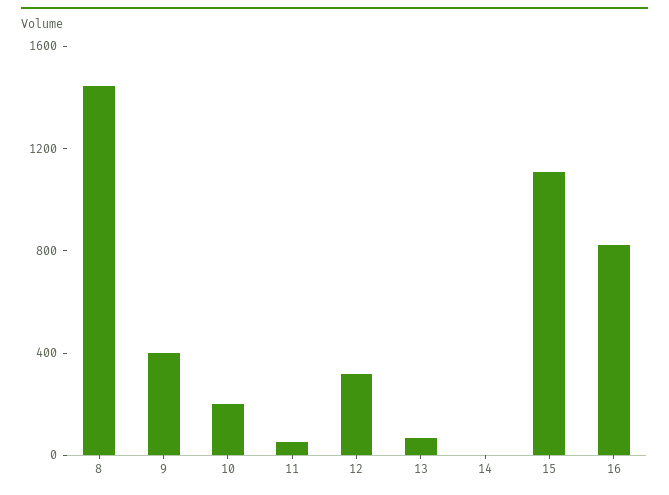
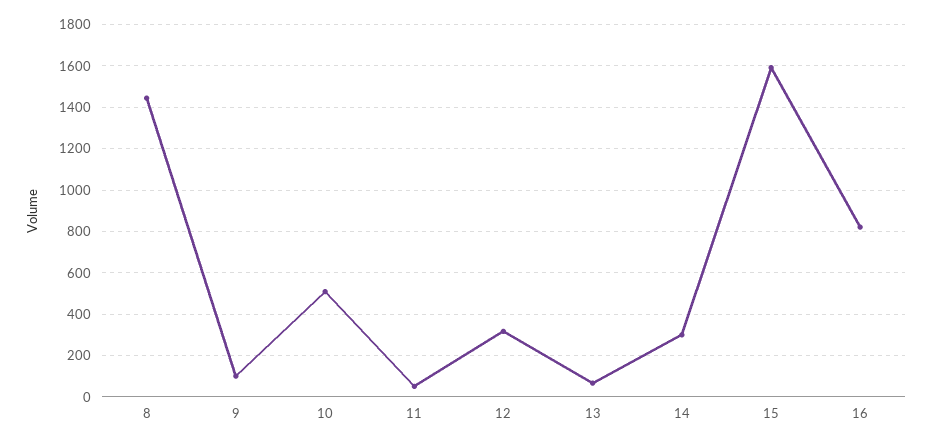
  {
    "8": 1450,
-   "9": 400,
+   "9": 100,
-   "10": 200,
+   "10": 500,
    "11": 50,
    "12": 300,
    "13": 50,
-   "14": 0,
+   "14": 300,
-   "15": 1100,
+   "15": 1600,
    "16": 800
  }

